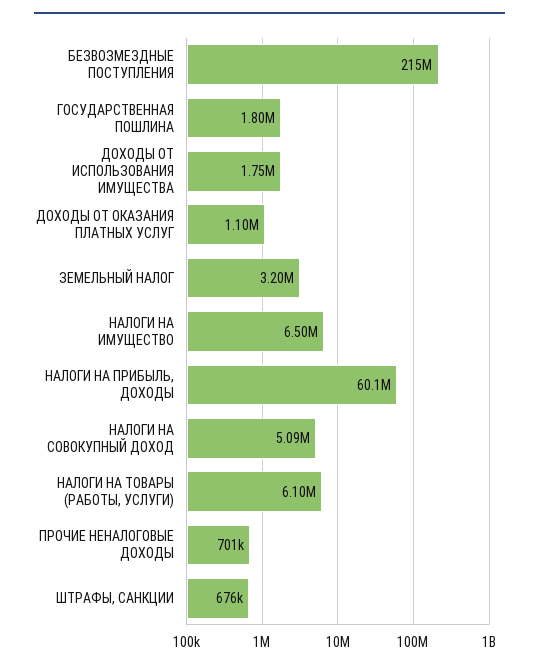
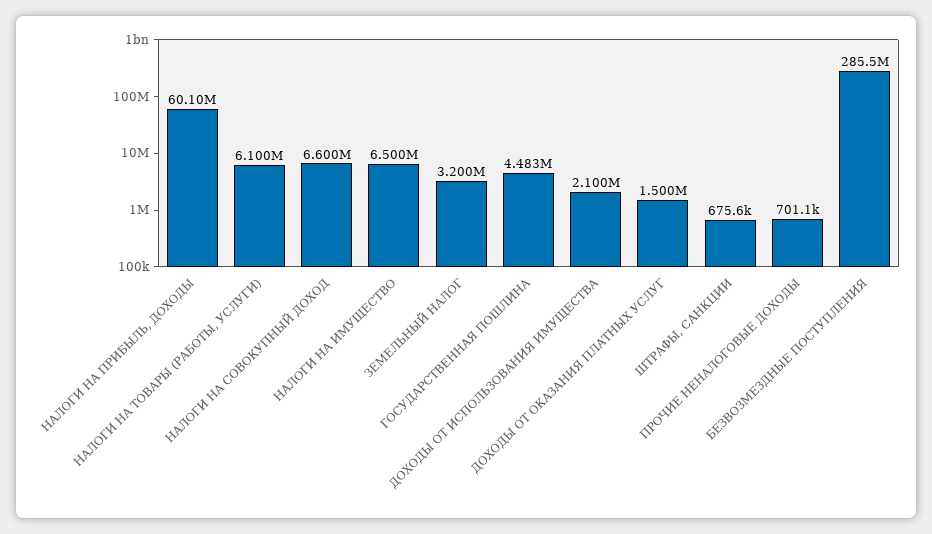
  {
-   "БЕЗВОЗМЕЗДНЫЕ ПОСТУПЛЕНИЯ": 215000000,
+   "БЕЗВОЗМЕЗДНЫЕ ПОСТУПЛЕНИЯ": 285500000,
-   "ГОСУДАРСТВЕННАЯ ПОШЛИНА": 1800000,
+   "ГОСУДАРСТВЕННАЯ ПОШЛИНА": 4483000,
-   "ДОХОДЫ ОТ ИСПОЛЬЗОВАНИЯ ИМУЩЕСТВА": 1750000,
+   "ДОХОДЫ ОТ ИСПОЛЬЗОВАНИЯ ИМУЩЕСТВА": 2100000,
-   "ДОХОДЫ ОТ ОКАЗАНИЯ ПЛАТНЫХ УСЛУГ": 1100000,
+   "ДОХОДЫ ОТ ОКАЗАНИЯ ПЛАТНЫХ УСЛУГ": 1500000,
    "ЗЕМЕЛЬНЫЙ НАЛОГ": 3200000,
    "НАЛОГИ НА ИМУЩЕСТВО": 6500000,
    "НАЛОГИ НА ПРИБЫЛЬ, ДОХОДЫ": 60100000,
-   "НАЛОГИ НА СОВОКУПНЫЙ ДОХОД": 5090000,
+   "НАЛОГИ НА СОВОКУПНЫЙ ДОХОД": 6600000,
    "НАЛОГИ НА ТОВАРЫ (РАБОТЫ, УСЛУГИ)": 6100000,
    "ПРОЧИЕ НЕНАЛОГОВЫЕ ДОХОДЫ": 701100,
    "ШТРАФЫ, САНКЦИИ": 675600
  }

